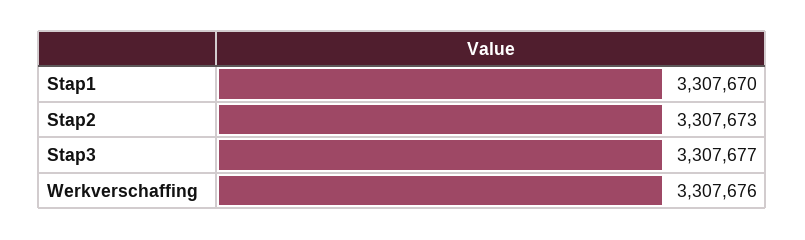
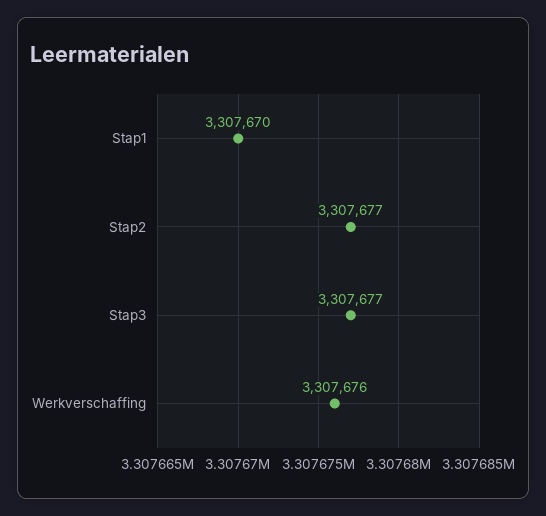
  {
    "Stap1": 3307670,
-   "Stap2": 3307673,
+   "Stap2": 3307677,
    "Stap3": 3307677,
    "Werkverschaffing": 3307676
  }

